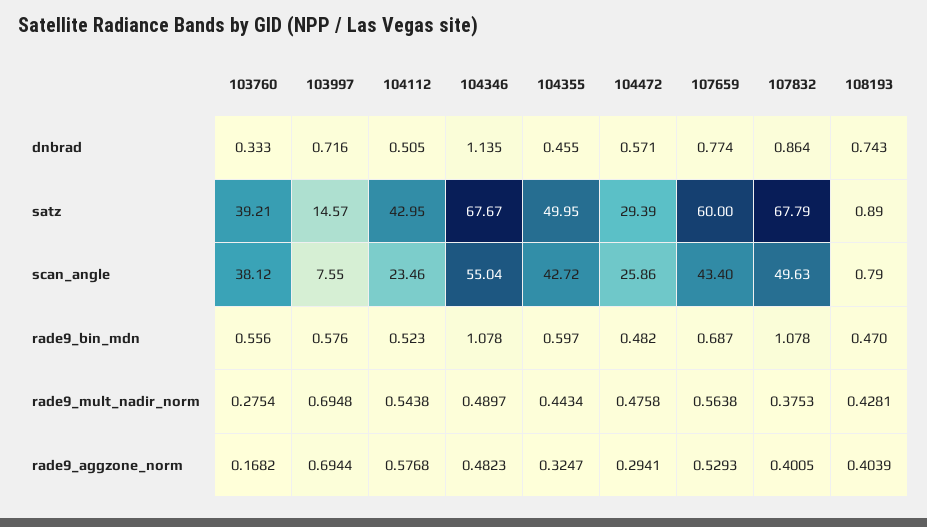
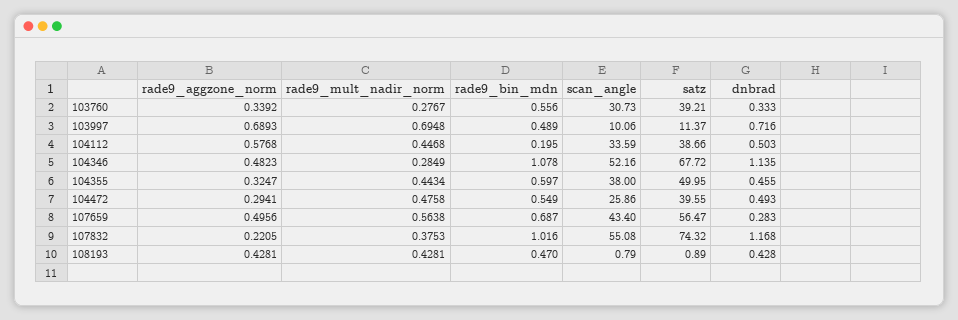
  {
    "103760": {
      "dnbrad": 0.333,
      "satz": 39.21,
-     "scan_angle": 38.12,
+     "scan_angle": 30.73,
      "rade9_bin_mdn": 0.556,
-     "rade9_mult_nadir_norm": 0.2754,
+     "rade9_mult_nadir_norm": 0.2767,
-     "rade9_aggzone_norm": 0.1682
+     "rade9_aggzone_norm": 0.3392
    },
    "103997": {
      "dnbrad": 0.716,
-     "satz": 14.57,
+     "satz": 11.37,
-     "scan_angle": 7.55,
+     "scan_angle": 10.06,
-     "rade9_bin_mdn": 0.576,
+     "rade9_bin_mdn": 0.489,
      "rade9_mult_nadir_norm": 0.6948,
-     "rade9_aggzone_norm": 0.6944
+     "rade9_aggzone_norm": 0.6893
    },
    "104112": {
-     "dnbrad": 0.505,
+     "dnbrad": 0.503,
-     "satz": 42.95,
+     "satz": 38.66,
-     "scan_angle": 23.46,
+     "scan_angle": 33.59,
-     "rade9_bin_mdn": 0.523,
+     "rade9_bin_mdn": 0.195,
-     "rade9_mult_nadir_norm": 0.5438,
+     "rade9_mult_nadir_norm": 0.4468,
      "rade9_aggzone_norm": 0.5768
    },
    "104346": {
      "dnbrad": 1.135,
-     "satz": 67.67,
+     "satz": 67.72,
-     "scan_angle": 55.04,
+     "scan_angle": 52.16,
      "rade9_bin_mdn": 1.078,
-     "rade9_mult_nadir_norm": 0.4897,
+     "rade9_mult_nadir_norm": 0.2849,
      "rade9_aggzone_norm": 0.4823
    },
    "104355": {
      "dnbrad": 0.455,
      "satz": 49.95,
-     "scan_angle": 42.72,
+     "scan_angle": 38,
      "rade9_bin_mdn": 0.597,
      "rade9_mult_nadir_norm": 0.4434,
      "rade9_aggzone_norm": 0.3247
    },
    "104472": {
-     "dnbrad": 0.571,
+     "dnbrad": 0.493,
-     "satz": 29.39,
+     "satz": 39.55,
      "scan_angle": 25.86,
-     "rade9_bin_mdn": 0.482,
+     "rade9_bin_mdn": 0.549,
      "rade9_mult_nadir_norm": 0.4758,
      "rade9_aggzone_norm": 0.2941
    },
    "107659": {
-     "dnbrad": 0.774,
+     "dnbrad": 0.283,
-     "satz": 60,
+     "satz": 56.47,
      "scan_angle": 43.4,
      "rade9_bin_mdn": 0.687,
      "rade9_mult_nadir_norm": 0.5638,
-     "rade9_aggzone_norm": 0.5293
+     "rade9_aggzone_norm": 0.4956
    },
    "107832": {
-     "dnbrad": 0.864,
+     "dnbrad": 1.168,
-     "satz": 67.79,
+     "satz": 74.32,
-     "scan_angle": 49.63,
+     "scan_angle": 55.08,
-     "rade9_bin_mdn": 1.078,
+     "rade9_bin_mdn": 1.016,
      "rade9_mult_nadir_norm": 0.3753,
-     "rade9_aggzone_norm": 0.4005
+     "rade9_aggzone_norm": 0.2205
    },
    "108193": {
-     "dnbrad": 0.743,
+     "dnbrad": 0.428,
      "satz": 0.89,
      "scan_angle": 0.79,
      "rade9_bin_mdn": 0.47,
      "rade9_mult_nadir_norm": 0.4281,
-     "rade9_aggzone_norm": 0.4039
+     "rade9_aggzone_norm": 0.4281
    }
  }

